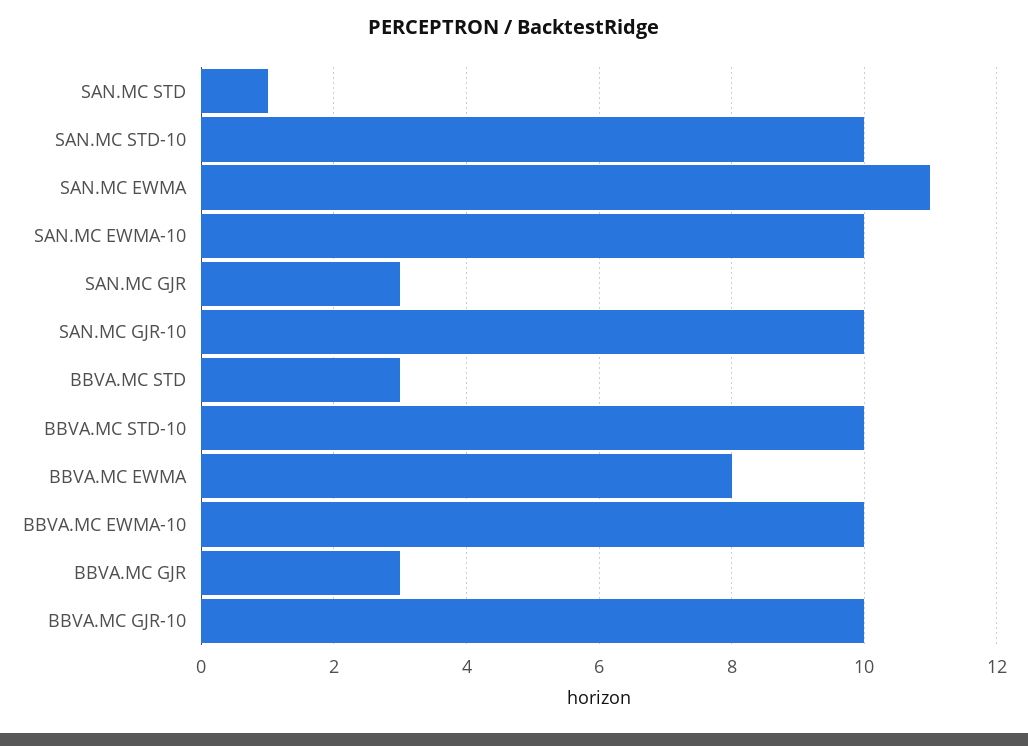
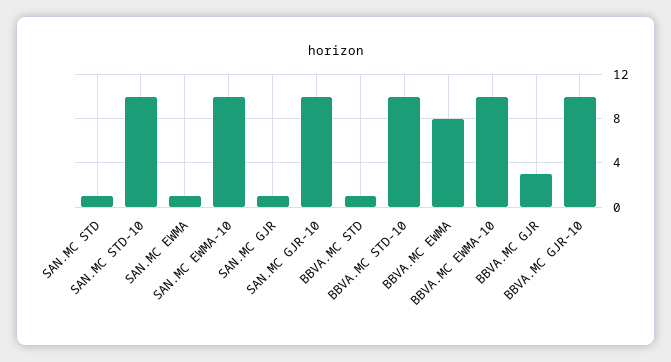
  {
    "SAN.MC STD": 1,
    "SAN.MC STD-10": 10,
-   "SAN.MC EWMA": 11,
+   "SAN.MC EWMA": 1,
    "SAN.MC EWMA-10": 10,
-   "SAN.MC GJR": 3,
+   "SAN.MC GJR": 1,
    "SAN.MC GJR-10": 10,
-   "BBVA.MC STD": 3,
+   "BBVA.MC STD": 1,
    "BBVA.MC STD-10": 10,
    "BBVA.MC EWMA": 8,
    "BBVA.MC EWMA-10": 10,
    "BBVA.MC GJR": 3,
    "BBVA.MC GJR-10": 10
  }

